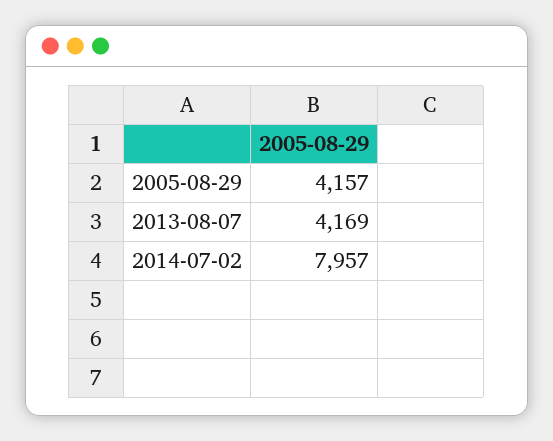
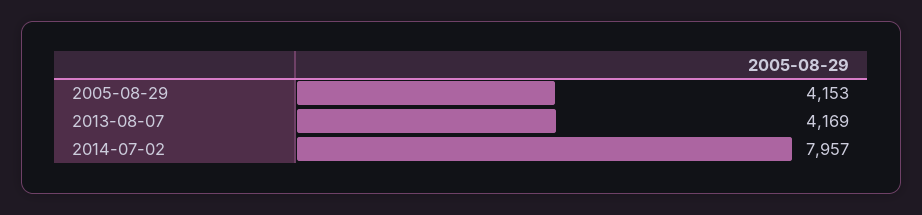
  {
-   "2005-08-29": 4157,
+   "2005-08-29": 4153,
    "2013-08-07": 4169,
    "2014-07-02": 7957
  }

